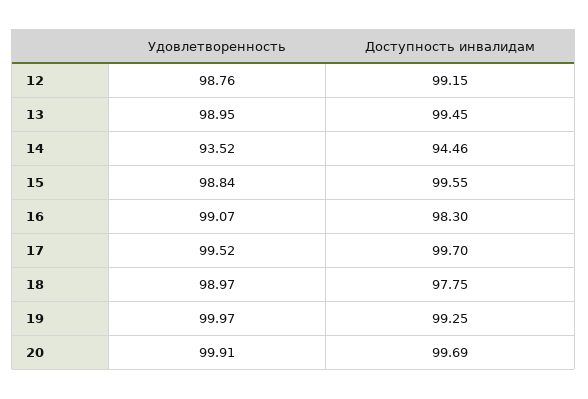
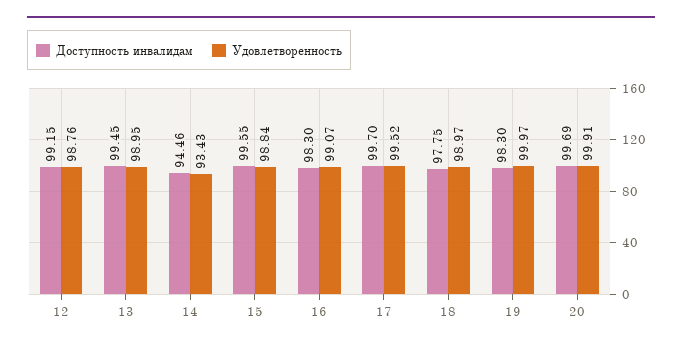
  {
    "Удовлетворенность": {
      "12": 98.76,
      "13": 98.95,
-     "14": 93.52,
+     "14": 93.43,
      "15": 98.84,
      "16": 99.07,
      "17": 99.52,
      "18": 98.97,
      "19": 99.97,
      "20": 99.91
    },
    "Доступность инвалидам": {
      "12": 99.15,
      "13": 99.45,
      "14": 94.46,
      "15": 99.55,
      "16": 98.3,
      "17": 99.7,
      "18": 97.75,
-     "19": 99.25,
+     "19": 98.3,
      "20": 99.69
    }
  }

